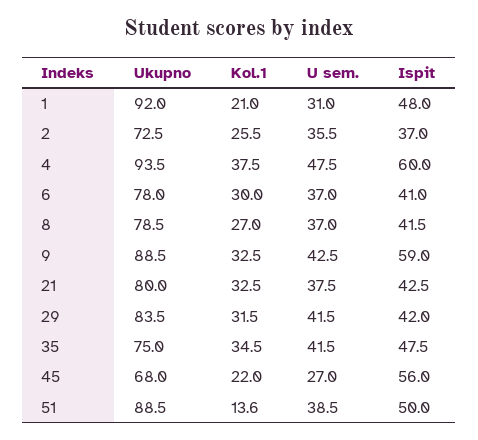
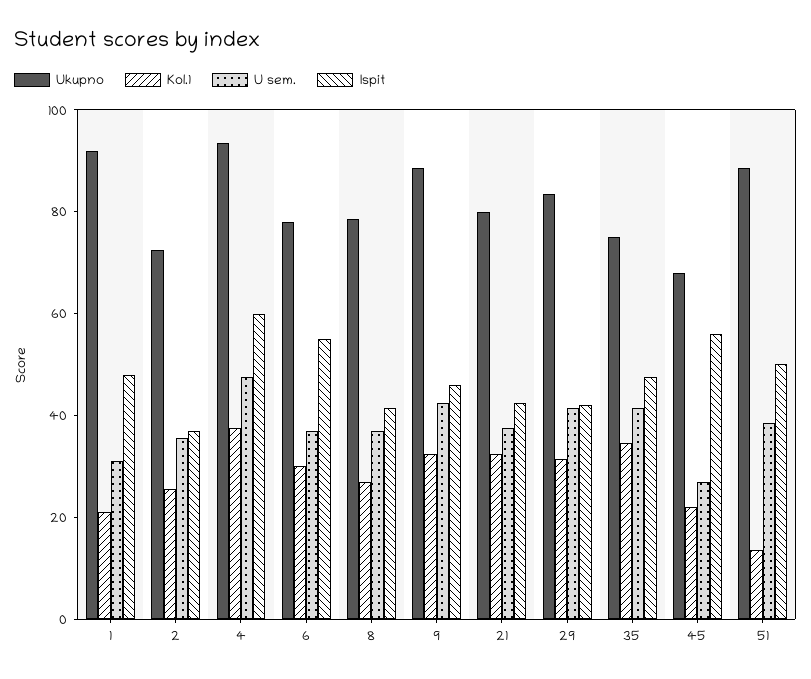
  {
    "Ukupno": {
      "1": 92,
      "2": 72.5,
      "4": 93.5,
      "6": 78,
      "8": 78.5,
      "9": 88.5,
      "21": 80,
      "29": 83.5,
      "35": 75,
      "45": 68,
      "51": 88.5
    },
    "Kol.1": {
      "1": 21,
      "2": 25.5,
      "4": 37.5,
      "6": 30,
      "8": 27,
      "9": 32.5,
      "21": 32.5,
      "29": 31.5,
      "35": 34.5,
      "45": 22,
      "51": 13.6
    },
    "U sem.": {
      "1": 31,
      "2": 35.5,
      "4": 47.5,
      "6": 37,
      "8": 37,
      "9": 42.5,
      "21": 37.5,
      "29": 41.5,
      "35": 41.5,
      "45": 27,
      "51": 38.5
    },
    "Ispit": {
      "1": 48,
      "2": 37,
      "4": 60,
-     "6": 41,
+     "6": 55,
      "8": 41.5,
-     "9": 59,
+     "9": 45,
      "21": 42.5,
      "29": 42,
      "35": 47.5,
      "45": 56,
      "51": 50
    }
  }

